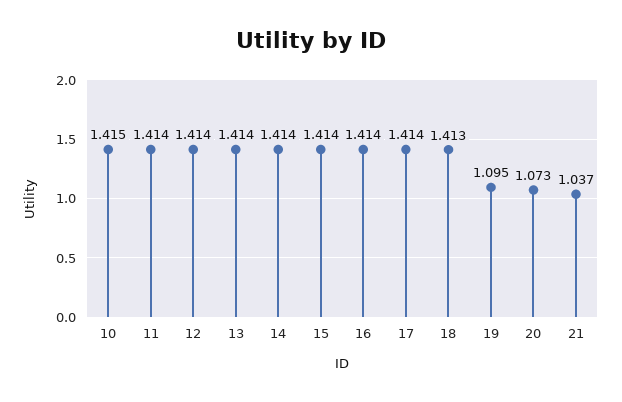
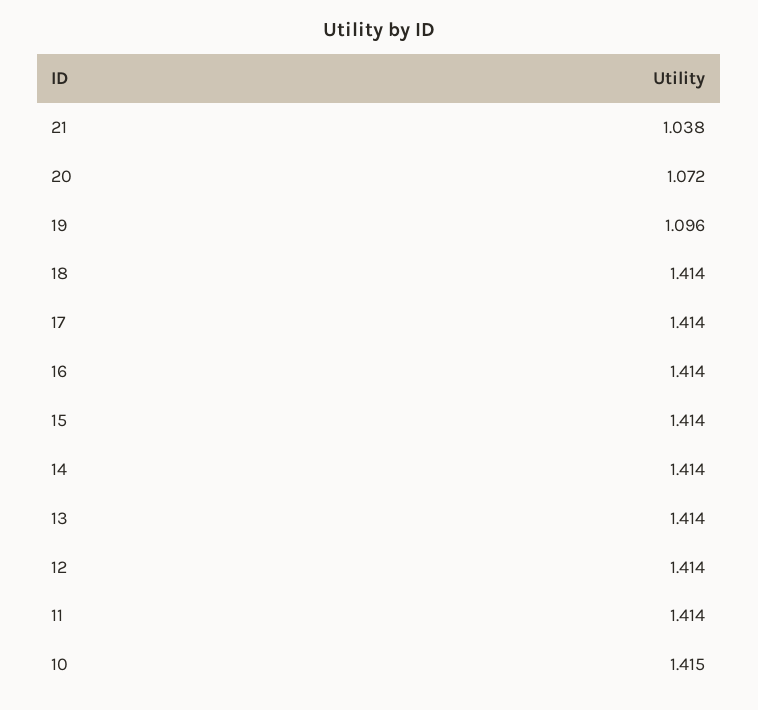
  {
    "10": 1.415,
    "11": 1.414,
    "12": 1.414,
    "13": 1.414,
    "14": 1.414,
    "15": 1.414,
    "16": 1.414,
    "17": 1.414,
-   "18": 1.413,
+   "18": 1.414,
-   "19": 1.095,
+   "19": 1.096,
-   "20": 1.073,
+   "20": 1.072,
-   "21": 1.037
+   "21": 1.038
  }

